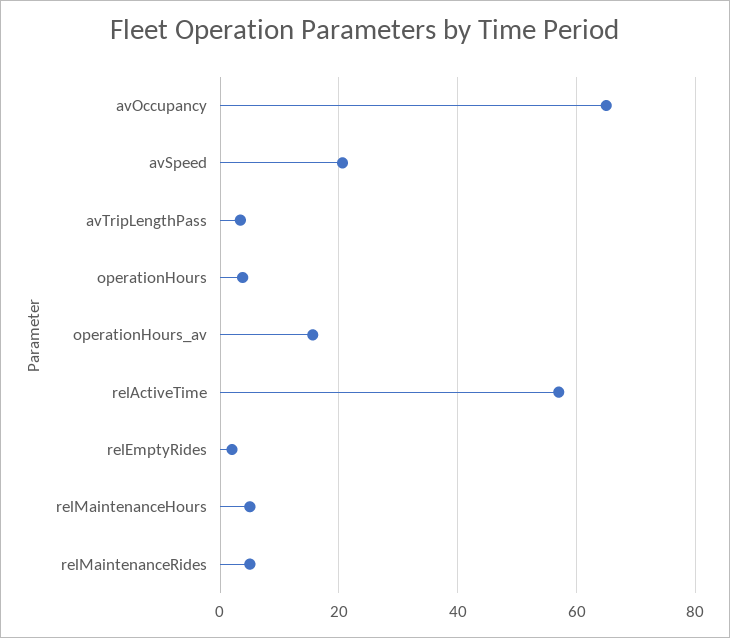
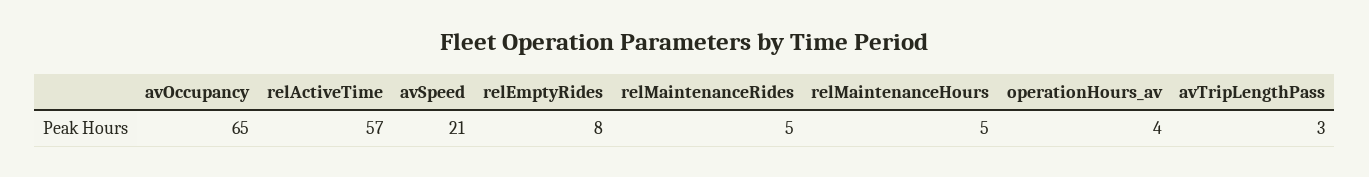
  {
    "avOccupancy": 65,
    "avSpeed": 21,
    "avTripLengthPass": 3,
-   "operationHours": 4,
-   "operationHours_av": 16,
+   "operationHours_av": 4,
    "relActiveTime": 57,
-   "relEmptyRides": 2,
+   "relEmptyRides": 8,
    "relMaintenanceHours": 5,
    "relMaintenanceRides": 5
  }

